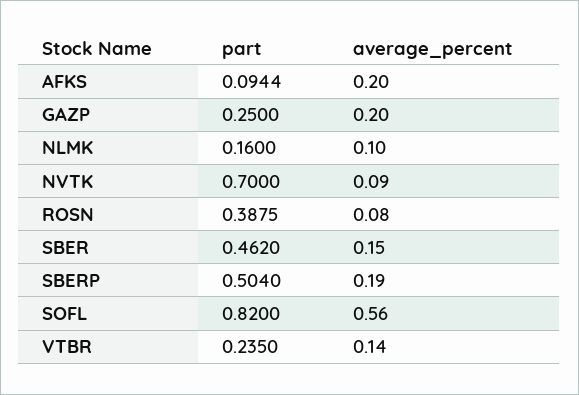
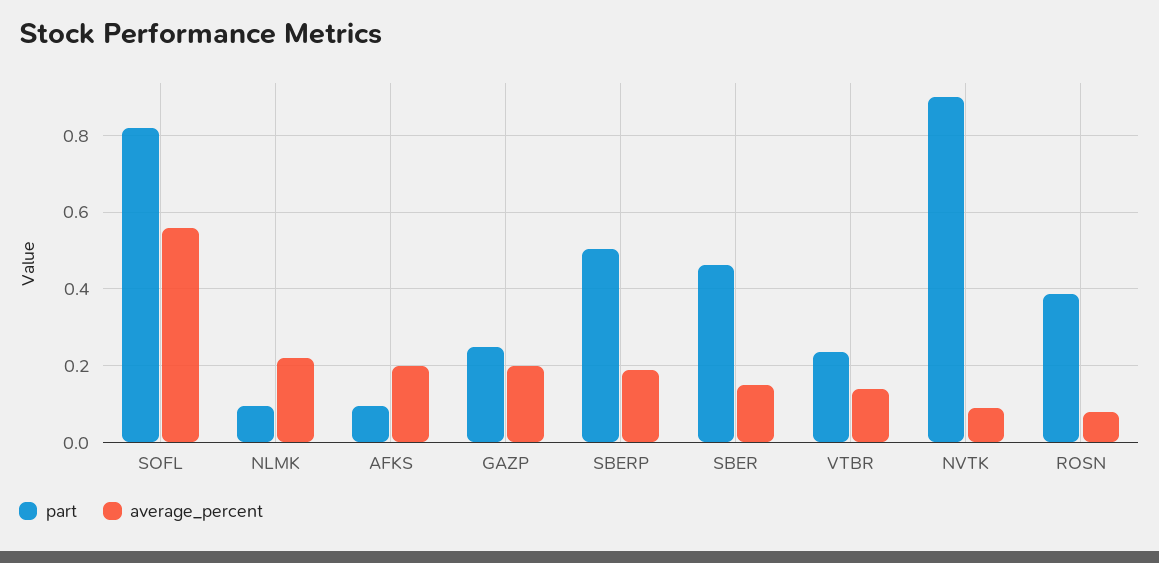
  {
    "part": {
      "AFKS": 0.0944,
      "GAZP": 0.25,
-     "NLMK": 0.16,
+     "NLMK": 0.1,
-     "NVTK": 0.7,
+     "NVTK": 0.9,
      "ROSN": 0.3875,
      "SBER": 0.462,
      "SBERP": 0.504,
      "SOFL": 0.82,
      "VTBR": 0.235
    },
    "average_percent": {
      "AFKS": 0.2,
      "GAZP": 0.2,
-     "NLMK": 0.1,
+     "NLMK": 0.22,
      "NVTK": 0.09,
      "ROSN": 0.08,
      "SBER": 0.15,
      "SBERP": 0.19,
      "SOFL": 0.56,
      "VTBR": 0.14
    }
  }

